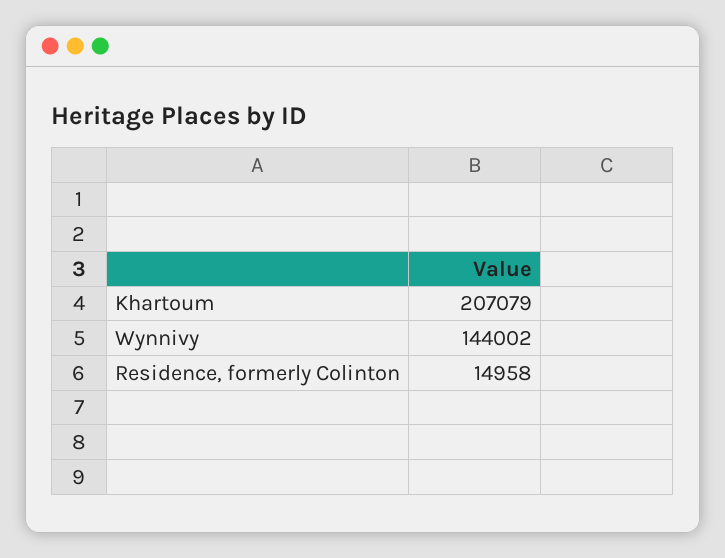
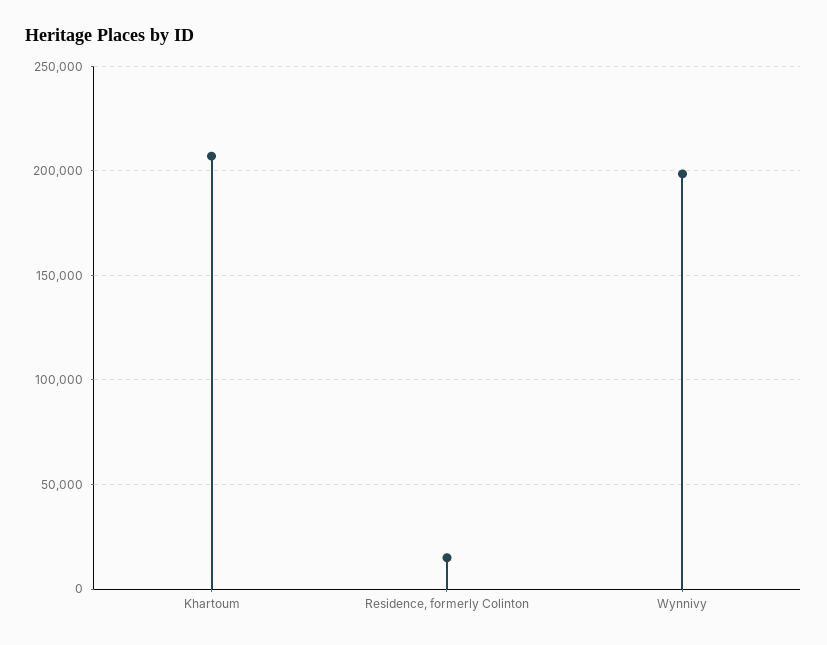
  {
    "Khartoum": 207079,
-   "Wynnivy": 144002,
+   "Wynnivy": 200000,
    "Residence, formerly Colinton": 14958
  }

